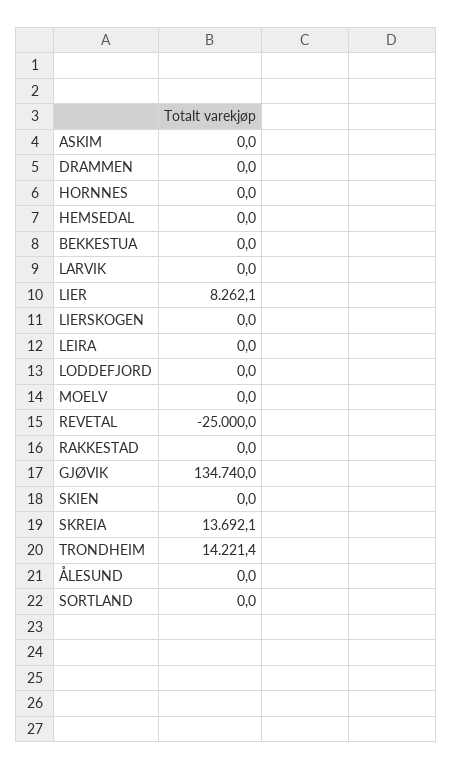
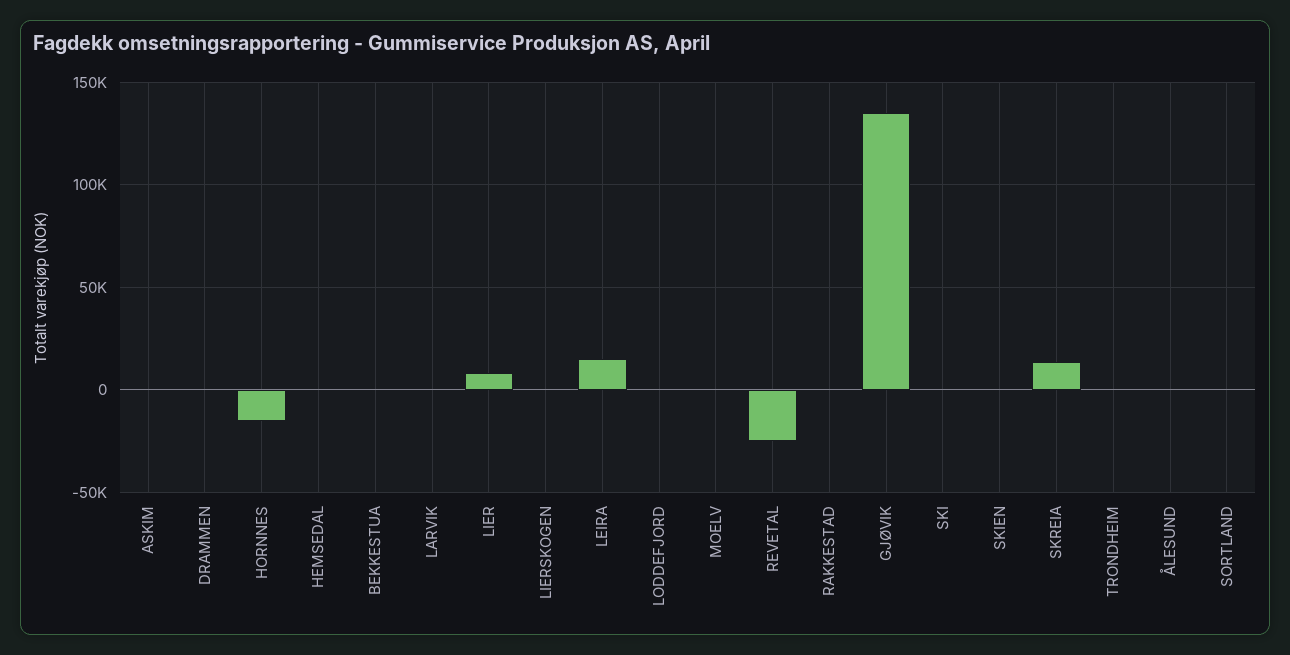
  {
    "ASKIM": 0,
    "DRAMMEN": 0,
-   "HORNNES": 0,
+   "HORNNES": -15000,
    "HEMSEDAL": 0,
    "BEKKESTUA": 0,
    "LARVIK": 0,
    "LIER": 8262.1,
    "LIERSKOGEN": 0,
-   "LEIRA": 0,
+   "LEIRA": 15000,
    "LODDEFJORD": 0,
    "MOELV": 0,
    "REVETAL": -25000,
    "RAKKESTAD": 0,
    "GJØVIK": 134740,
    "SKIEN": 0,
    "SKREIA": 13692.1,
-   "TRONDHEIM": 14221.4,
+   "TRONDHEIM": 0,
    "ÅLESUND": 0,
-   "SORTLAND": 0
+   "SORTLAND": 0,
+   "SKI": 0
  }

